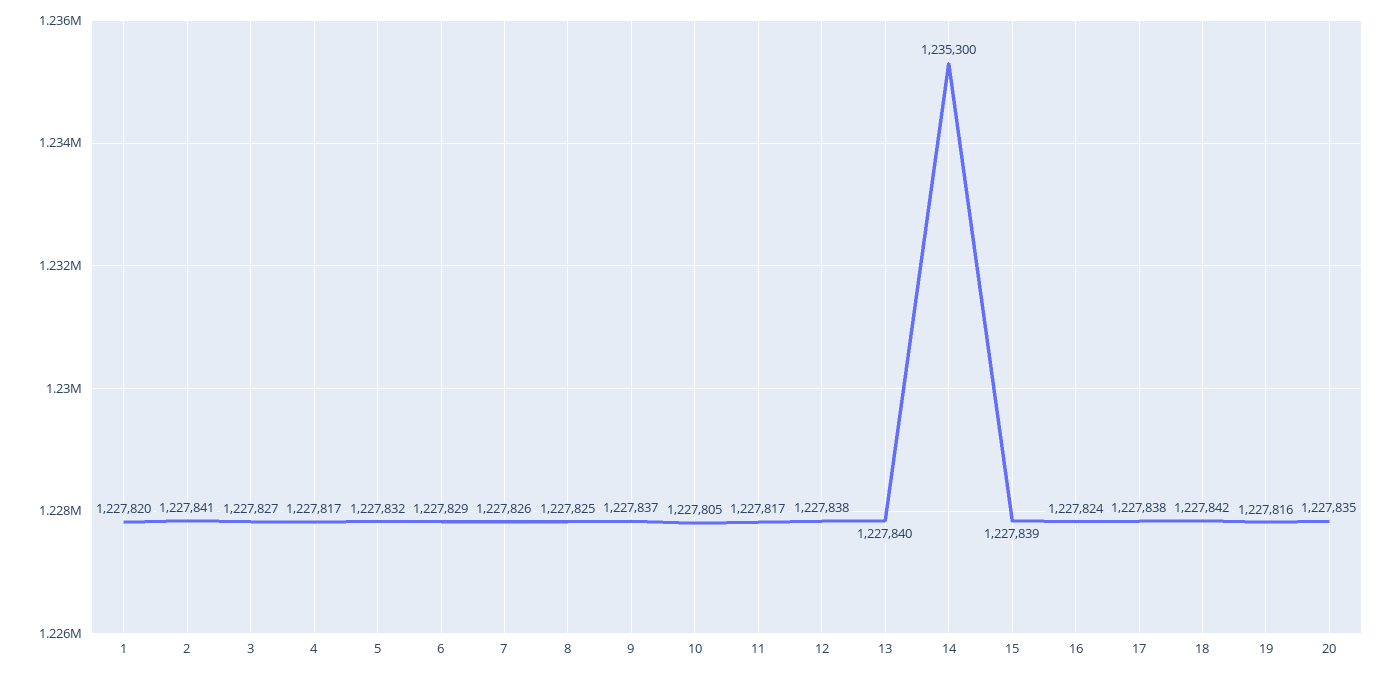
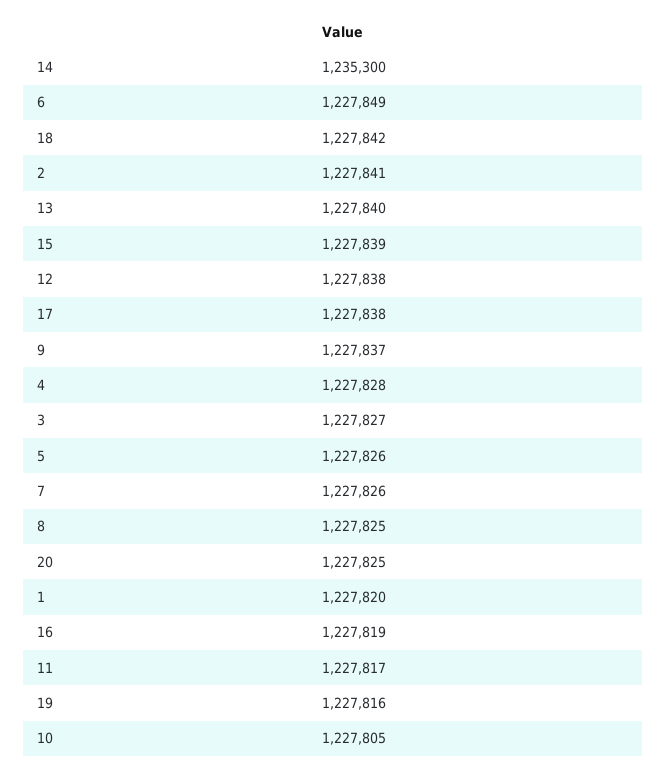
  {
    "1": 1227820,
    "2": 1227841,
    "3": 1227827,
-   "4": 1227817,
+   "4": 1227828,
-   "5": 1227832,
+   "5": 1227826,
-   "6": 1227829,
+   "6": 1227849,
    "7": 1227826,
    "8": 1227825,
    "9": 1227837,
    "10": 1227805,
    "11": 1227817,
    "12": 1227838,
    "13": 1227840,
    "14": 1235300,
    "15": 1227839,
-   "16": 1227824,
+   "16": 1227819,
    "17": 1227838,
    "18": 1227842,
    "19": 1227816,
-   "20": 1227835
+   "20": 1227825
  }

